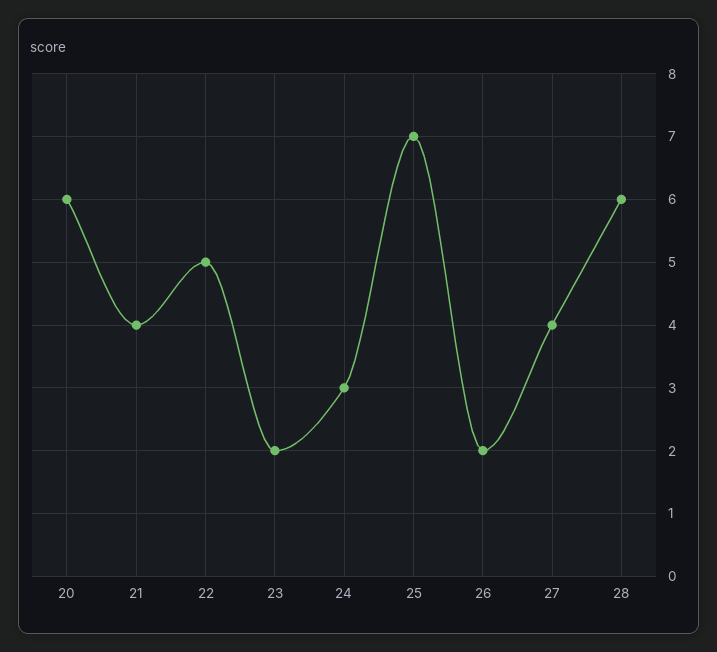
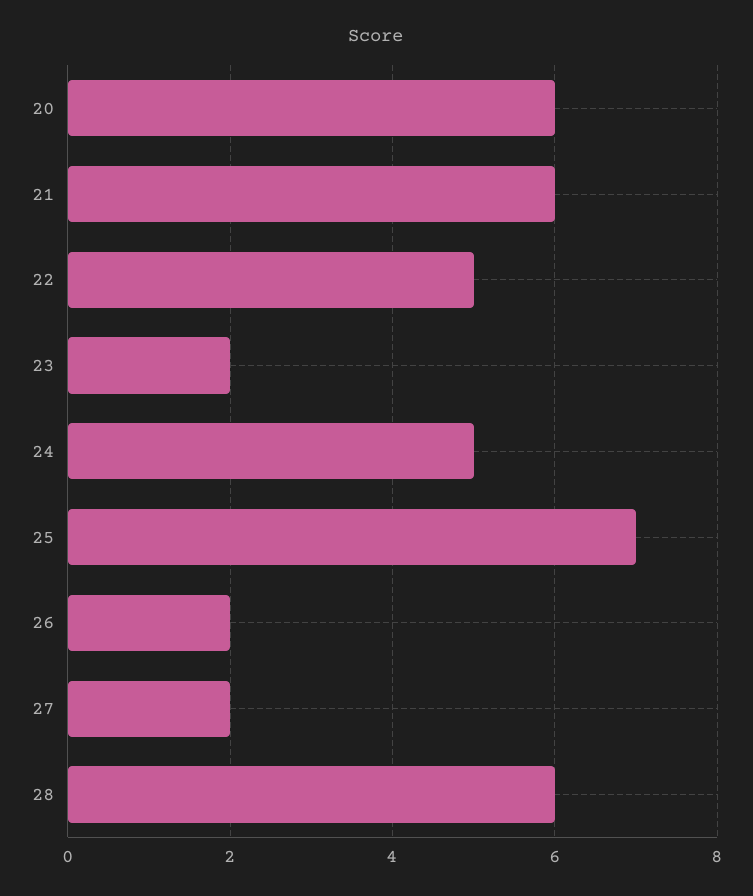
  {
    "20": 6,
-   "21": 4,
+   "21": 6,
    "22": 5,
    "23": 2,
-   "24": 3,
+   "24": 5,
    "25": 7,
    "26": 2,
-   "27": 4,
+   "27": 2,
    "28": 6
  }

